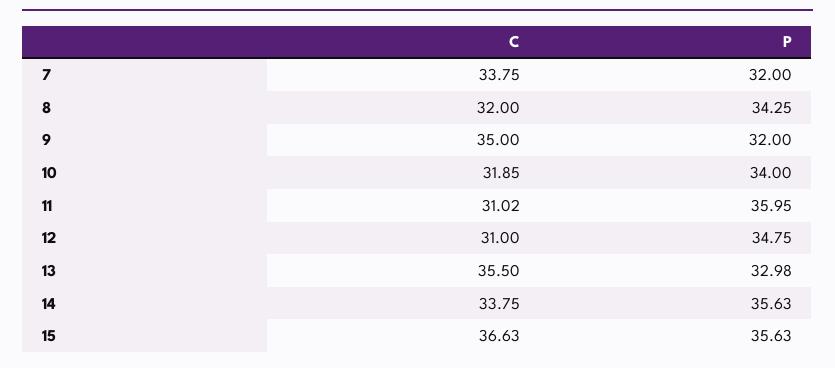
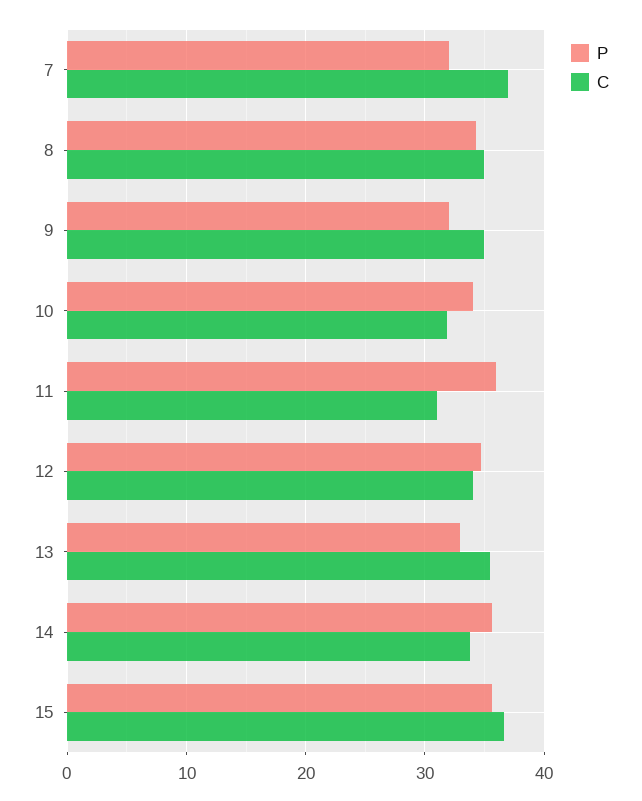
  {
    "C": {
-     "7": 33.75,
+     "7": 37,
-     "8": 32,
+     "8": 35,
      "9": 35,
      "10": 31.85,
      "11": 31.02,
-     "12": 31,
+     "12": 34,
      "13": 35.5,
      "14": 33.75,
      "15": 36.63
    },
    "P": {
      "7": 32,
      "8": 34.25,
      "9": 32,
      "10": 34,
      "11": 35.95,
      "12": 34.75,
      "13": 32.98,
      "14": 35.63,
      "15": 35.63
    }
  }

